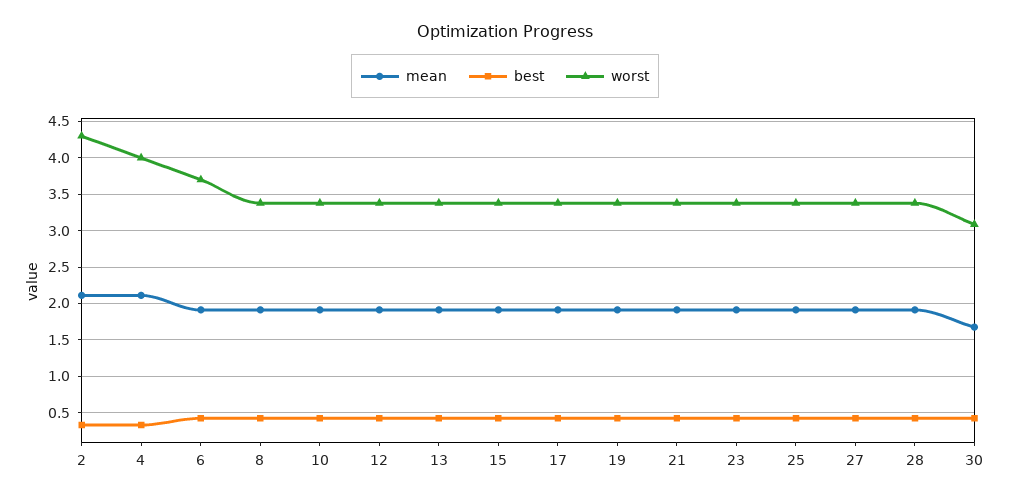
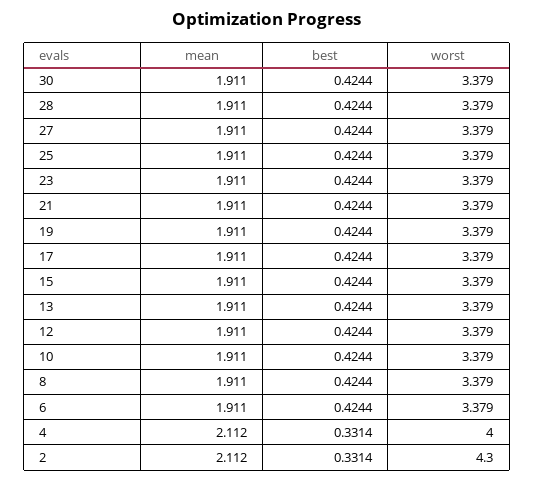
  {
    "mean": {
      "2": 2.112,
      "4": 2.112,
      "6": 1.911,
      "8": 1.911,
      "10": 1.911,
      "12": 1.911,
      "13": 1.911,
      "15": 1.911,
      "17": 1.911,
      "19": 1.911,
      "21": 1.911,
      "23": 1.911,
      "25": 1.911,
      "27": 1.911,
      "28": 1.911,
-     "30": 1.7
+     "30": 1.911
    },
    "best": {
      "2": 0.3314,
      "4": 0.3314,
      "6": 0.4244,
      "8": 0.4244,
      "10": 0.4244,
      "12": 0.4244,
      "13": 0.4244,
      "15": 0.4244,
      "17": 0.4244,
      "19": 0.4244,
      "21": 0.4244,
      "23": 0.4244,
      "25": 0.4244,
      "27": 0.4244,
      "28": 0.4244,
      "30": 0.4244
    },
    "worst": {
      "2": 4.3,
      "4": 4,
-     "6": 3.7,
+     "6": 3.379,
      "8": 3.379,
      "10": 3.379,
      "12": 3.379,
      "13": 3.379,
      "15": 3.379,
      "17": 3.379,
      "19": 3.379,
      "21": 3.379,
      "23": 3.379,
      "25": 3.379,
      "27": 3.379,
      "28": 3.379,
-     "30": 3.1
+     "30": 3.379
    }
  }

